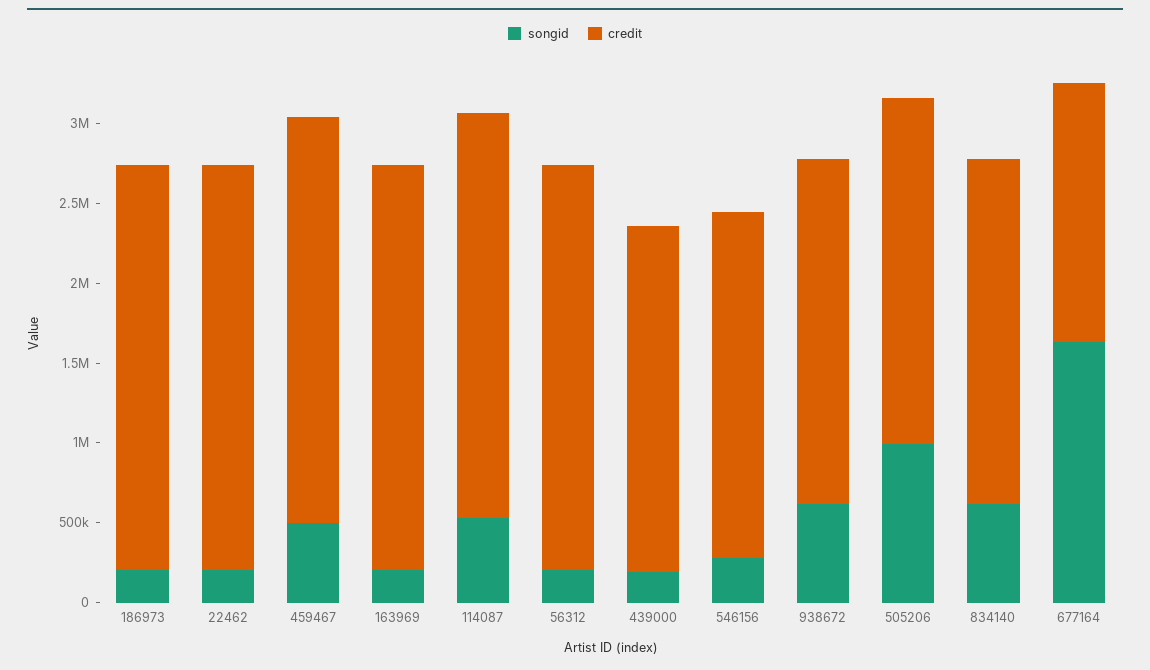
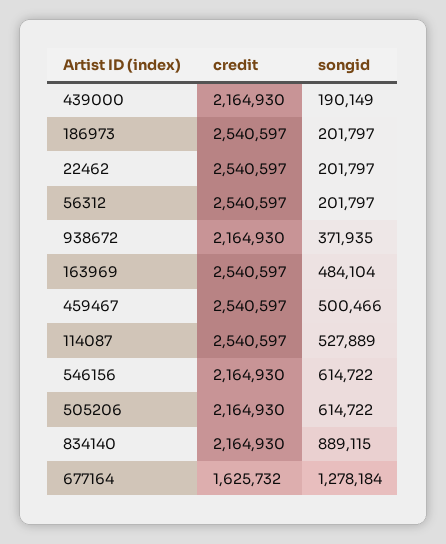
  {
    "songid": {
      "186973": 201797,
      "22462": 201797,
      "459467": 500466,
-     "163969": 200000,
+     "163969": 484104,
      "114087": 527889,
      "56312": 201797,
      "439000": 190149,
-     "546156": 300000,
+     "546156": 614722,
-     "938672": 600000,
+     "938672": 371935,
-     "505206": 1000000,
+     "505206": 614722,
-     "834140": 600000,
+     "834140": 889115,
-     "677164": 1600000
+     "677164": 1278184
    },
    "credit": {
      "186973": 2540597,
      "22462": 2540597,
      "459467": 2540597,
      "163969": 2540597,
      "114087": 2540597,
      "56312": 2540597,
      "439000": 2164930,
      "546156": 2164930,
      "938672": 2164930,
      "505206": 2164930,
      "834140": 2164930,
      "677164": 1625732
    }
  }

